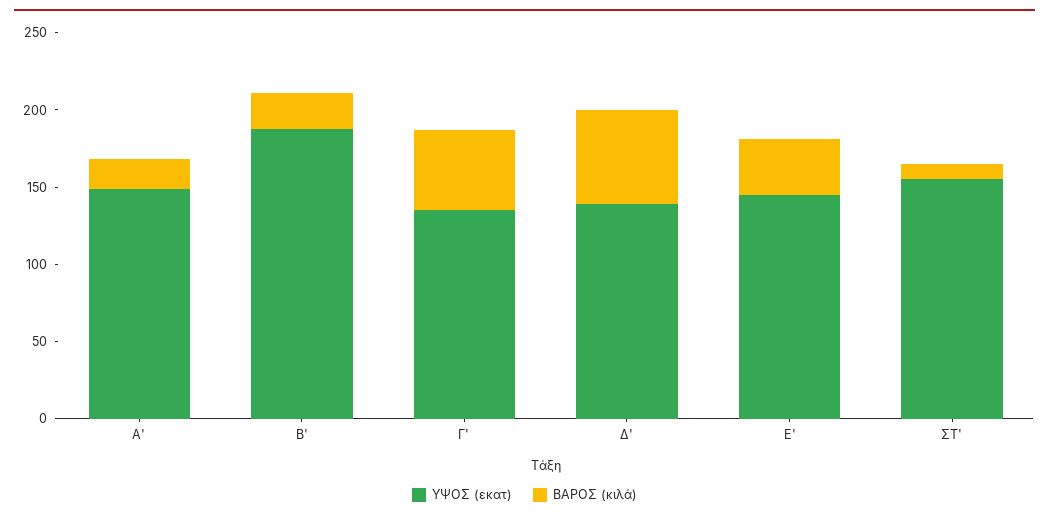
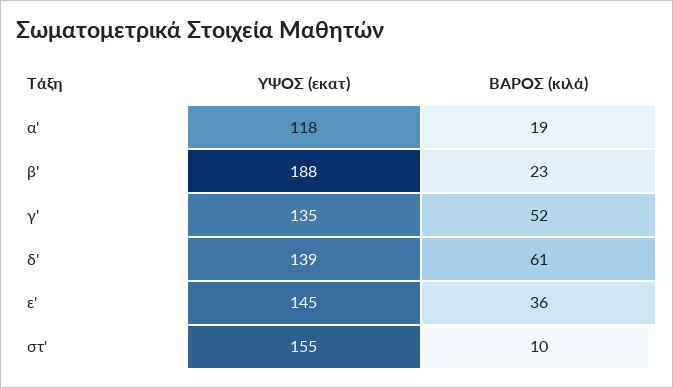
  {
    "ΥΨΟΣ (εκατ)": {
-     "Α'": 150,
+     "Α'": 118,
      "Β'": 188,
      "Γ'": 135,
      "Δ'": 139,
      "Ε'": 145,
      "ΣΤ'": 155
    },
    "ΒΑΡΟΣ (κιλά)": {
      "Α'": 19,
      "Β'": 23,
      "Γ'": 52,
      "Δ'": 61,
      "Ε'": 36,
      "ΣΤ'": 10
    }
  }

